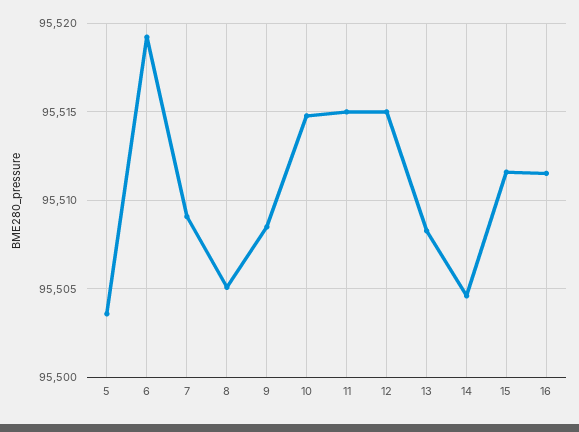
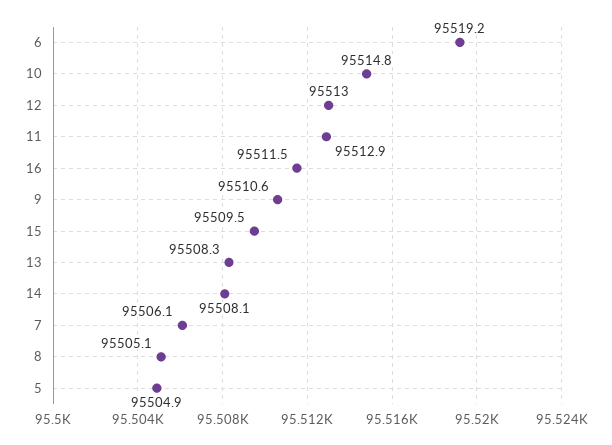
  {
-   "5": 95503.5,
+   "5": 95504.9,
    "6": 95519.2,
-   "7": 95509,
+   "7": 95506.1,
    "8": 95505.1,
-   "9": 95508.5,
+   "9": 95510.6,
    "10": 95514.8,
-   "11": 95515,
+   "11": 95512.9,
-   "12": 95515,
+   "12": 95513,
    "13": 95508.3,
-   "14": 95504.5,
+   "14": 95508.1,
-   "15": 95511.5,
+   "15": 95509.5,
    "16": 95511.5
  }

